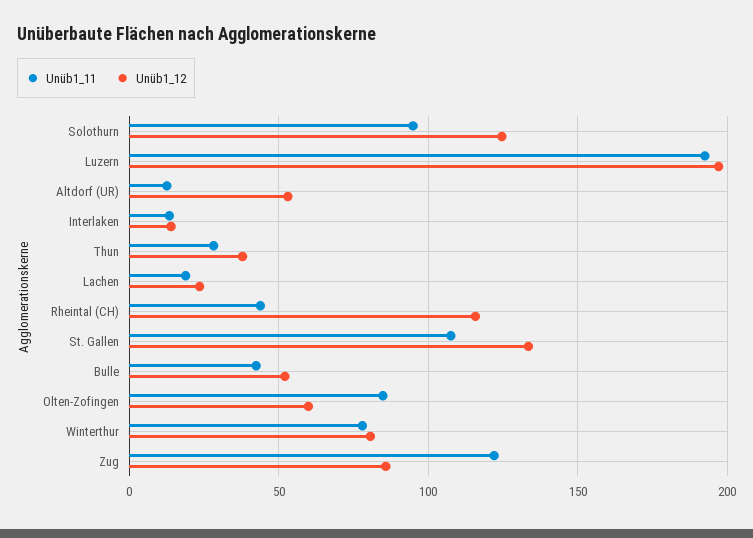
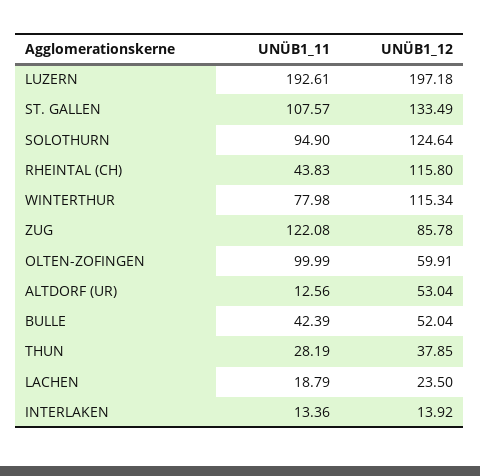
  {
    "Unüb1_11": {
      "Solothurn": 94.9,
      "Luzern": 192.61,
      "Altdorf (UR)": 12.56,
      "Interlaken": 13.36,
      "Thun": 28.19,
      "Lachen": 18.79,
      "Rheintal (CH)": 43.83,
      "St. Gallen": 107.57,
      "Bulle": 42.39,
-     "Olten-Zofingen": 85,
+     "Olten-Zofingen": 99.99,
      "Winterthur": 77.98,
      "Zug": 122.08
    },
    "Unüb1_12": {
      "Solothurn": 124.64,
      "Luzern": 197.18,
      "Altdorf (UR)": 53.04,
      "Interlaken": 13.92,
      "Thun": 37.85,
      "Lachen": 23.5,
      "Rheintal (CH)": 115.8,
      "St. Gallen": 133.49,
      "Bulle": 52.04,
      "Olten-Zofingen": 59.91,
-     "Winterthur": 80,
+     "Winterthur": 115.34,
      "Zug": 85.78
    }
  }

